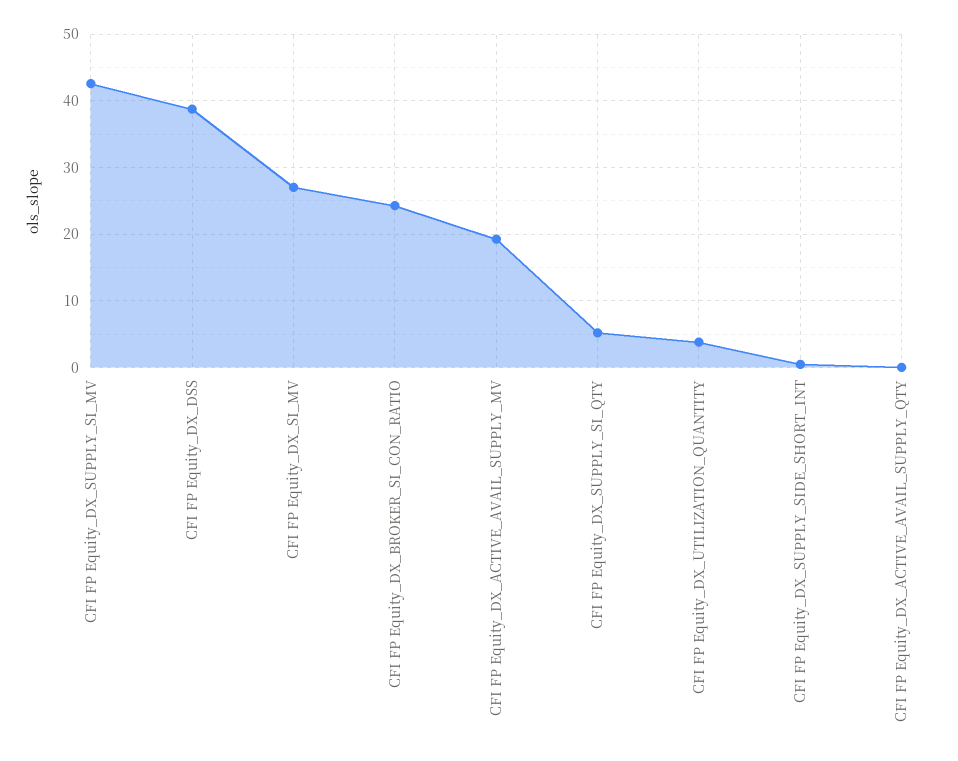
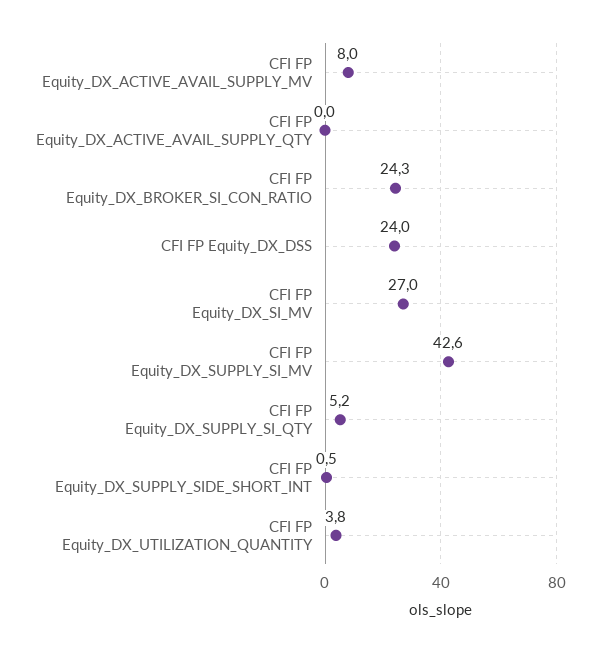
  {
    "CFI FP Equity_DX_SUPPLY_SI_MV": 42.6,
-   "CFI FP Equity_DX_DSS": 39,
+   "CFI FP Equity_DX_DSS": 24,
    "CFI FP Equity_DX_SI_MV": 27,
    "CFI FP Equity_DX_BROKER_SI_CON_RATIO": 24.3,
-   "CFI FP Equity_DX_ACTIVE_AVAIL_SUPPLY_MV": 19,
+   "CFI FP Equity_DX_ACTIVE_AVAIL_SUPPLY_MV": 8,
    "CFI FP Equity_DX_SUPPLY_SI_QTY": 5.2,
    "CFI FP Equity_DX_UTILIZATION_QUANTITY": 3.8,
    "CFI FP Equity_DX_SUPPLY_SIDE_SHORT_INT": 0.5,
    "CFI FP Equity_DX_ACTIVE_AVAIL_SUPPLY_QTY": 0
  }

